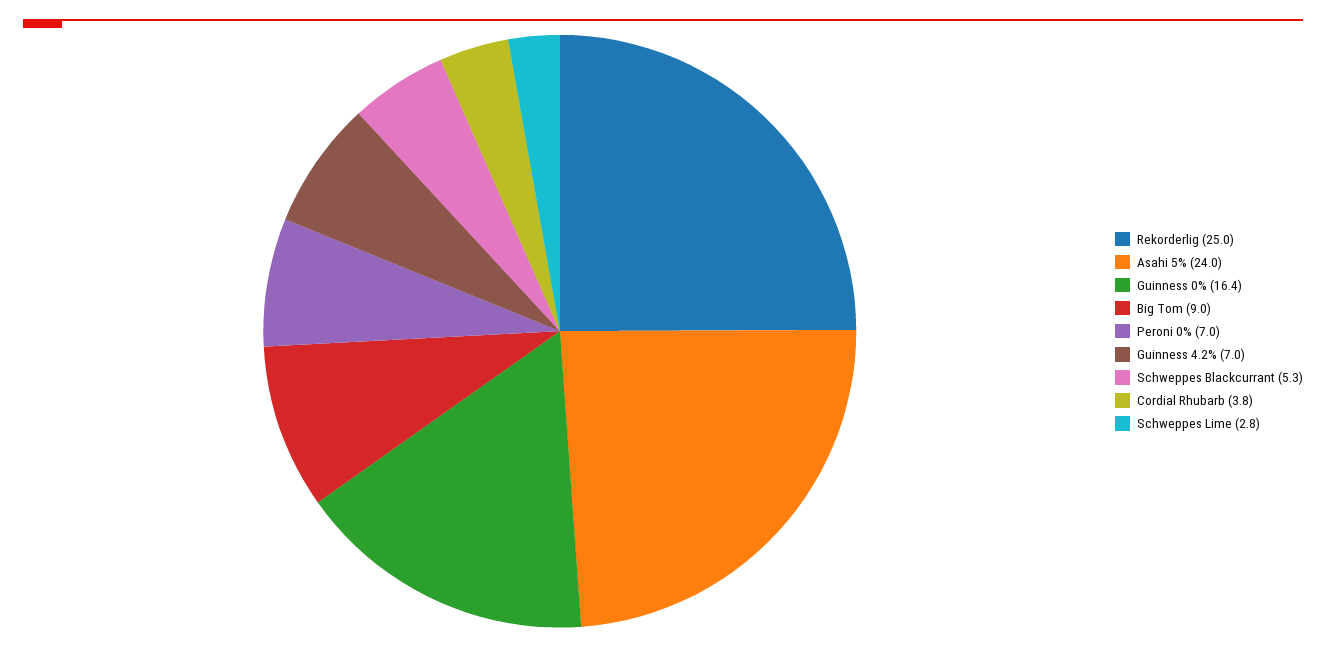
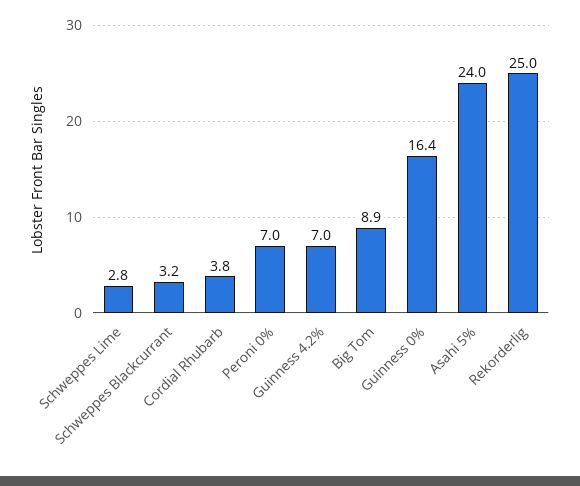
  {
    "Rekorderlig": 25,
    "Asahi 5%": 24,
    "Guinness 0%": 16.4,
-   "Big Tom": 9,
+   "Big Tom": 8.9,
    "Peroni 0%": 7,
    "Guinness 4.2%": 7,
-   "Schweppes Blackcurrant": 5.3,
+   "Schweppes Blackcurrant": 3.2,
    "Cordial Rhubarb": 3.8,
    "Schweppes Lime": 2.8
  }

